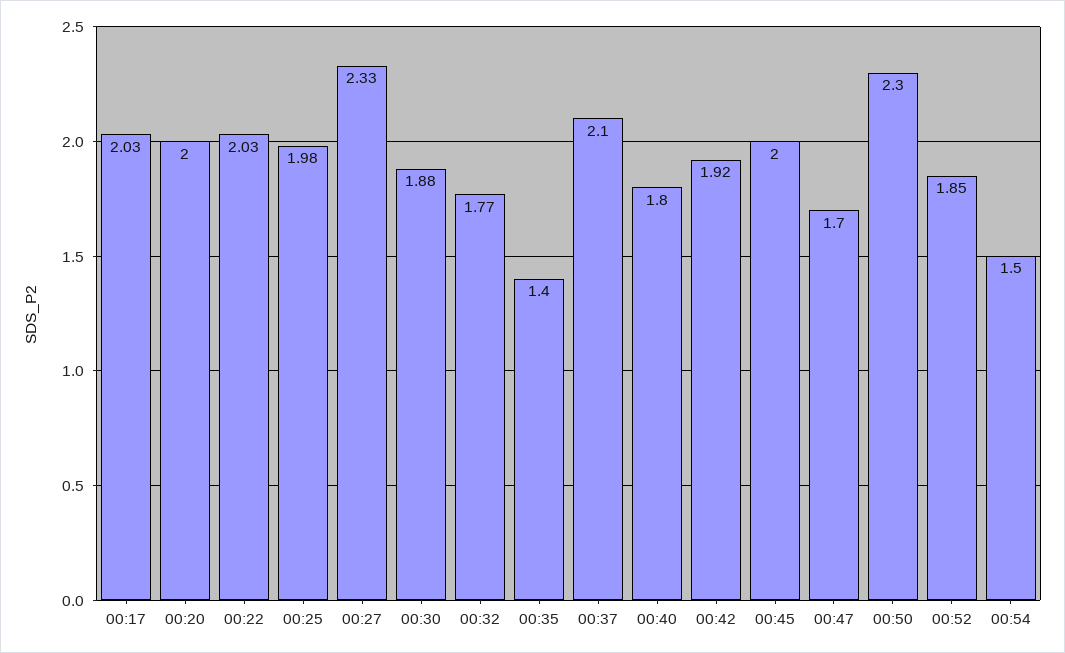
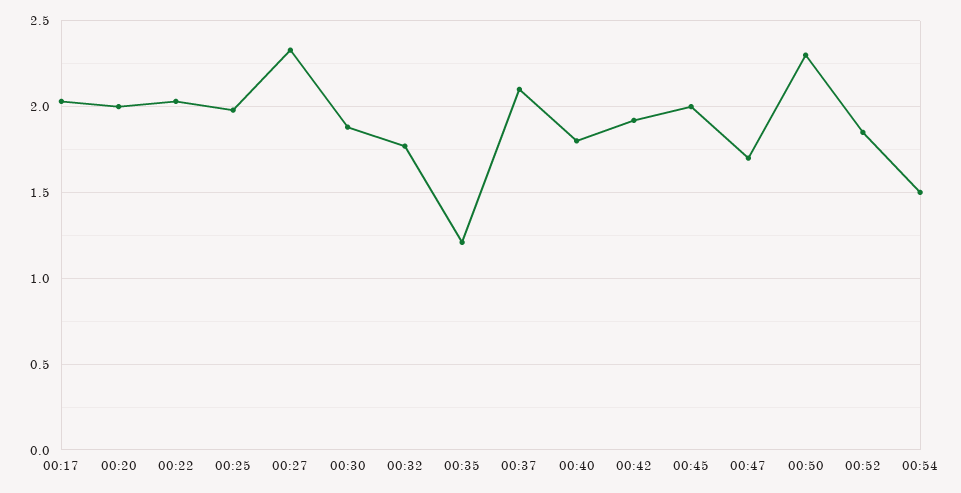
  {
    "00:17": 2.03,
    "00:20": 2,
    "00:22": 2.03,
    "00:25": 1.98,
    "00:27": 2.33,
    "00:30": 1.88,
    "00:32": 1.77,
-   "00:35": 1.4,
+   "00:35": 1.2,
    "00:37": 2.1,
    "00:40": 1.8,
    "00:42": 1.92,
    "00:45": 2,
    "00:47": 1.7,
    "00:50": 2.3,
    "00:52": 1.85,
    "00:54": 1.5
  }

